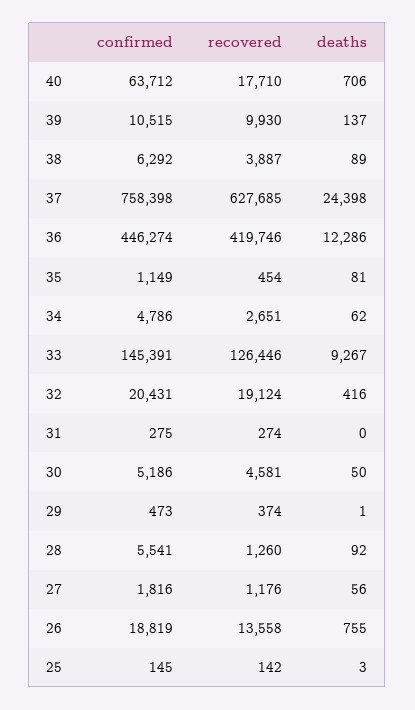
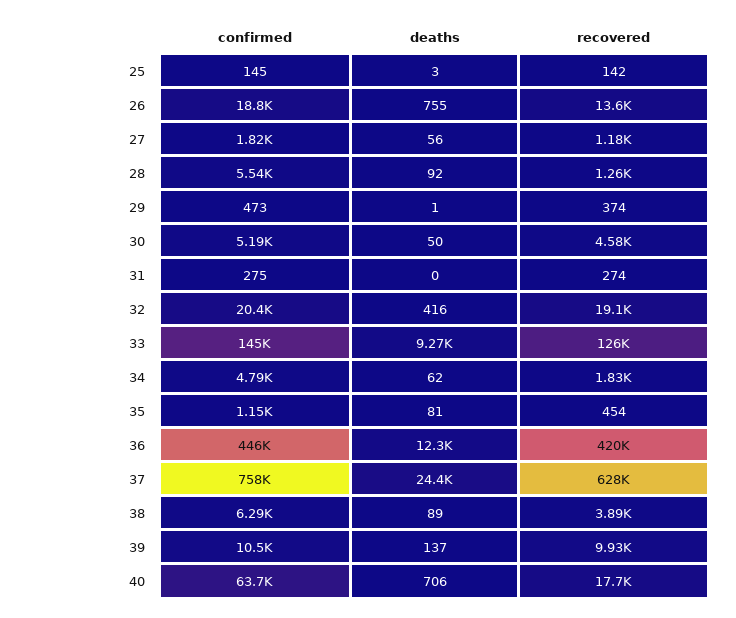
  {
    "confirmed": {
      "40": 63712,
      "39": 10515,
      "38": 6292,
      "37": 758398,
      "36": 446274,
      "35": 1149,
      "34": 4786,
      "33": 145391,
      "32": 20431,
      "31": 275,
      "30": 5186,
      "29": 473,
      "28": 5541,
      "27": 1816,
      "26": 18819,
      "25": 145
    },
    "recovered": {
      "40": 17710,
      "39": 9930,
      "38": 3887,
      "37": 627685,
      "36": 419746,
      "35": 454,
-     "34": 2651,
+     "34": 1830,
      "33": 126446,
      "32": 19124,
      "31": 274,
      "30": 4581,
      "29": 374,
      "28": 1260,
      "27": 1176,
      "26": 13558,
      "25": 142
    },
    "deaths": {
      "40": 706,
      "39": 137,
      "38": 89,
      "37": 24398,
      "36": 12286,
      "35": 81,
      "34": 62,
      "33": 9267,
      "32": 416,
      "31": 0,
      "30": 50,
      "29": 1,
      "28": 92,
      "27": 56,
      "26": 755,
      "25": 3
    }
  }

